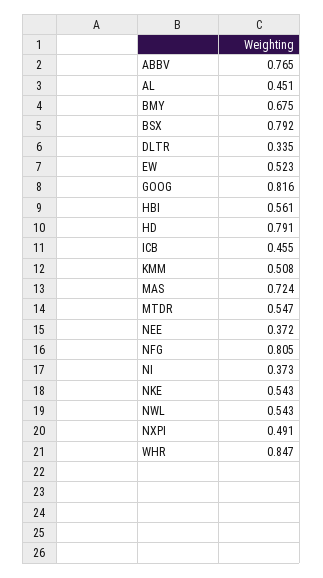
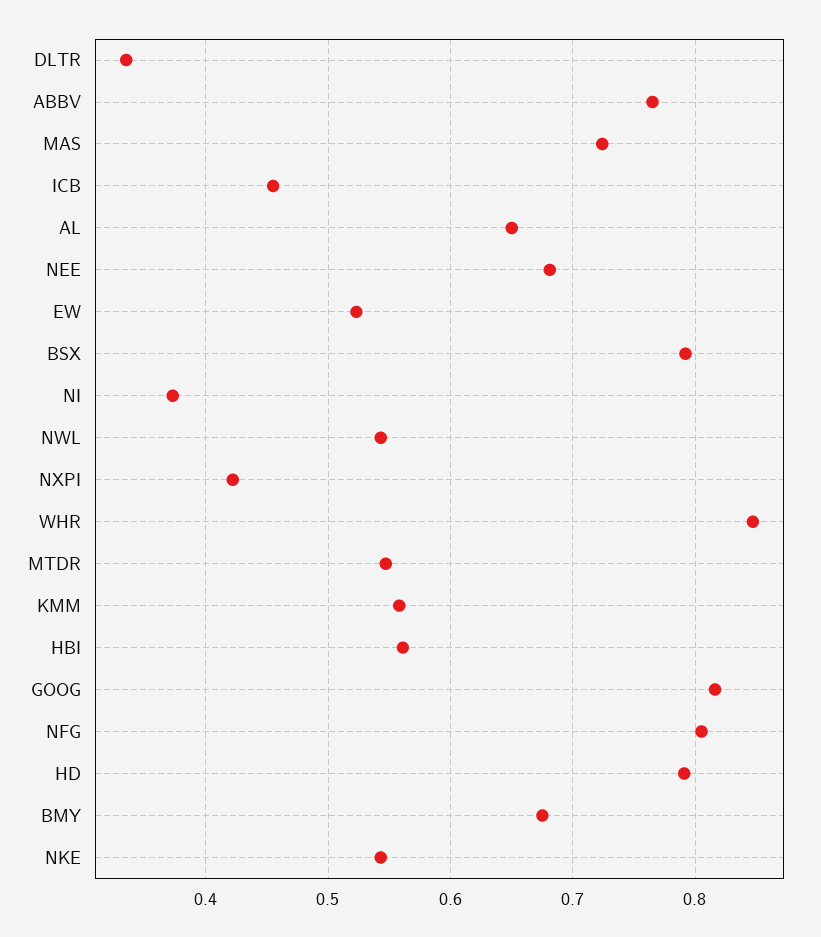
  {
    "ABBV": 0.765,
-   "AL": 0.451,
+   "AL": 0.65,
    "BMY": 0.675,
    "BSX": 0.792,
    "DLTR": 0.335,
    "EW": 0.523,
    "GOOG": 0.816,
    "HBI": 0.561,
    "HD": 0.791,
    "ICB": 0.455,
-   "KMM": 0.508,
+   "KMM": 0.56,
    "MAS": 0.724,
    "MTDR": 0.547,
-   "NEE": 0.372,
+   "NEE": 0.68,
    "NFG": 0.805,
    "NI": 0.373,
    "NKE": 0.543,
    "NWL": 0.543,
-   "NXPI": 0.491,
+   "NXPI": 0.42,
    "WHR": 0.847
  }

